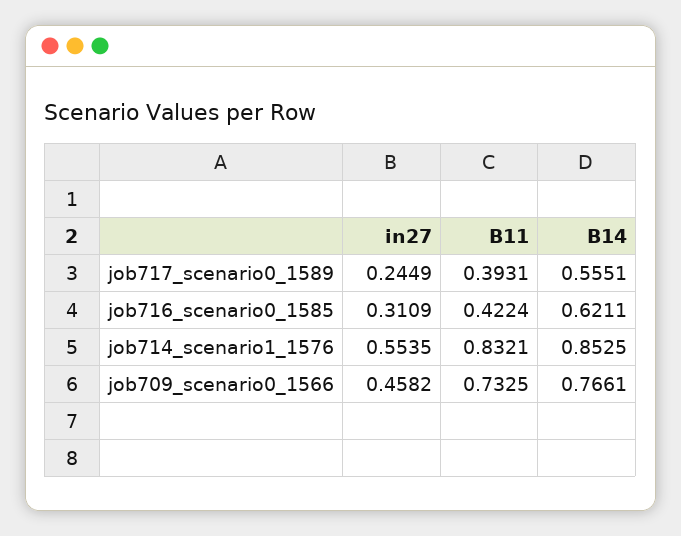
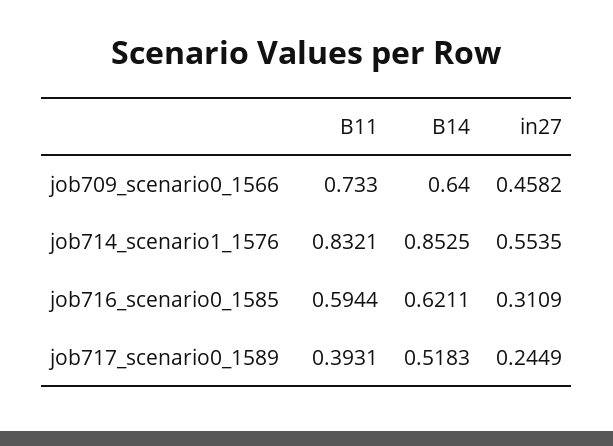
  {
    "in27": {
      "job717_scenario0_1589": 0.2449,
      "job716_scenario0_1585": 0.3109,
      "job714_scenario1_1576": 0.5535,
      "job709_scenario0_1566": 0.4582
    },
    "B11": {
      "job717_scenario0_1589": 0.3931,
-     "job716_scenario0_1585": 0.4224,
+     "job716_scenario0_1585": 0.5944,
      "job714_scenario1_1576": 0.8321,
-     "job709_scenario0_1566": 0.7325
+     "job709_scenario0_1566": 0.733
    },
    "B14": {
-     "job717_scenario0_1589": 0.5551,
+     "job717_scenario0_1589": 0.5183,
      "job716_scenario0_1585": 0.6211,
      "job714_scenario1_1576": 0.8525,
-     "job709_scenario0_1566": 0.7661
+     "job709_scenario0_1566": 0.64
    }
  }

